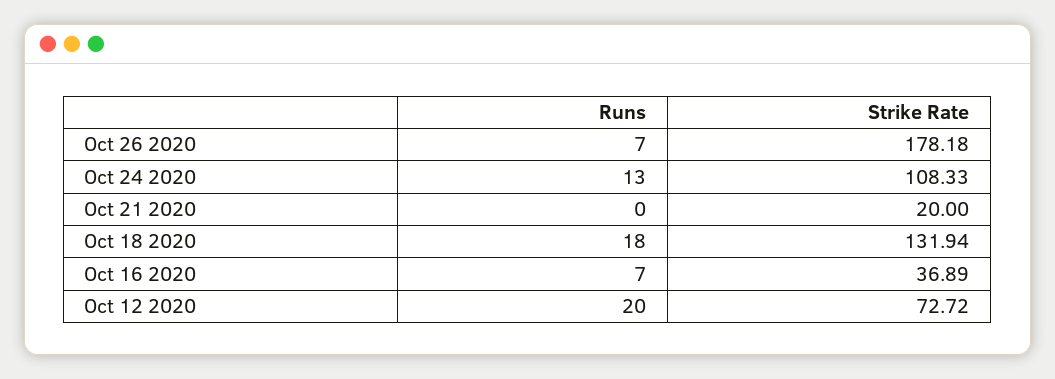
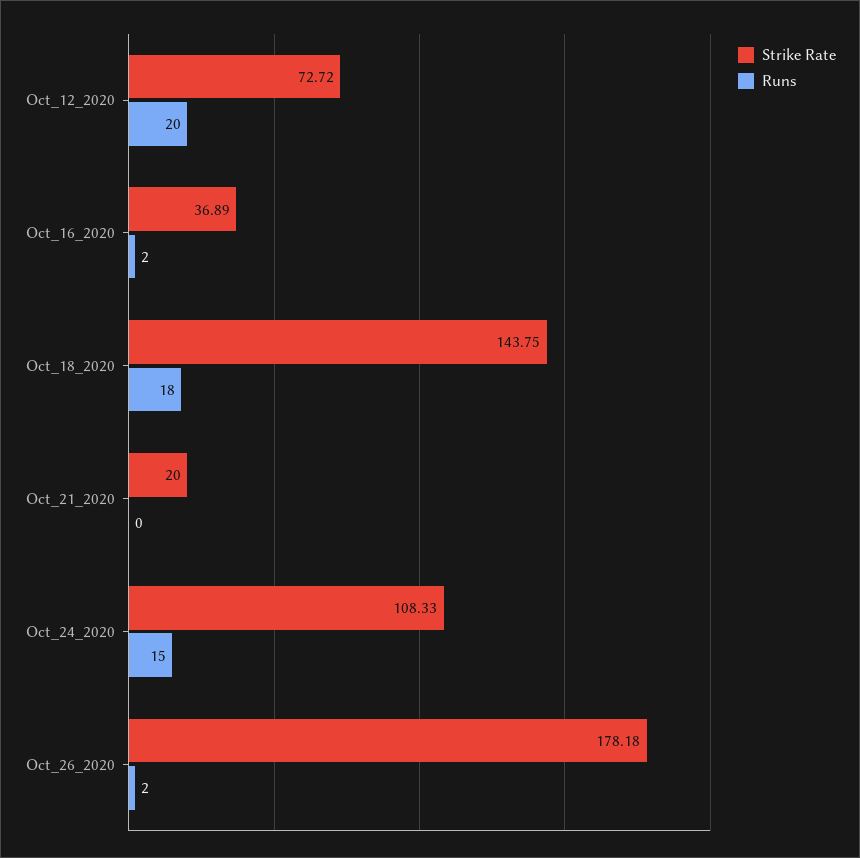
  {
    "Runs": {
-     "Oct 26 2020": 7,
+     "Oct 26 2020": 2,
-     "Oct 24 2020": 13,
+     "Oct 24 2020": 15,
      "Oct 21 2020": 0,
      "Oct 18 2020": 18,
-     "Oct 16 2020": 7,
+     "Oct 16 2020": 2,
      "Oct 12 2020": 20
    },
    "Strike Rate": {
      "Oct 26 2020": 178.18,
      "Oct 24 2020": 108.33,
      "Oct 21 2020": 20,
-     "Oct 18 2020": 131.94,
+     "Oct 18 2020": 143.75,
      "Oct 16 2020": 36.89,
      "Oct 12 2020": 72.72
    }
  }

